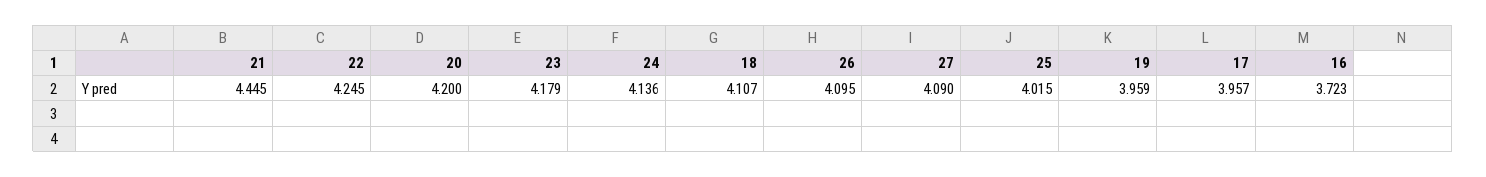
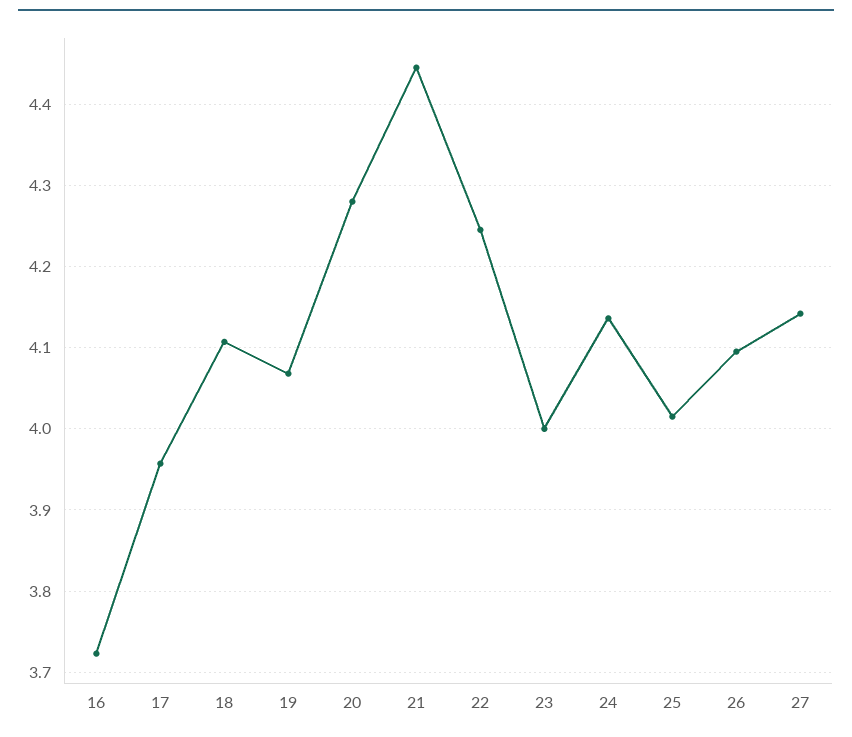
  {
    "21": 4.445,
    "22": 4.245,
-   "20": 4.2,
+   "20": 4.28,
-   "23": 4.179,
+   "23": 4,
    "24": 4.136,
    "18": 4.107,
    "26": 4.095,
-   "27": 4.09,
+   "27": 4.14,
    "25": 4.015,
-   "19": 3.959,
+   "19": 4.07,
    "17": 3.957,
    "16": 3.723
  }

